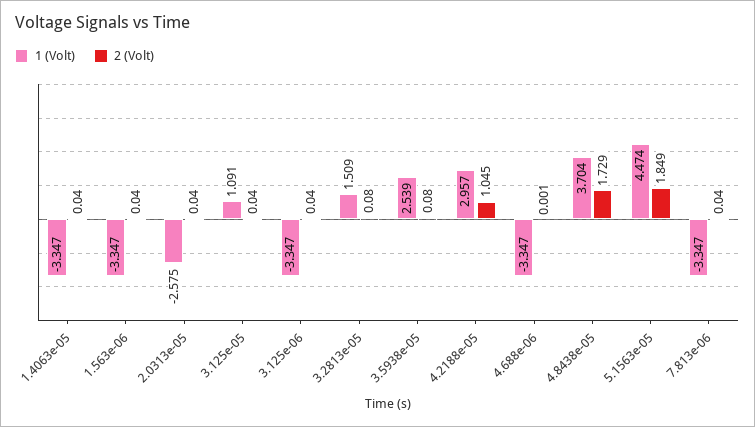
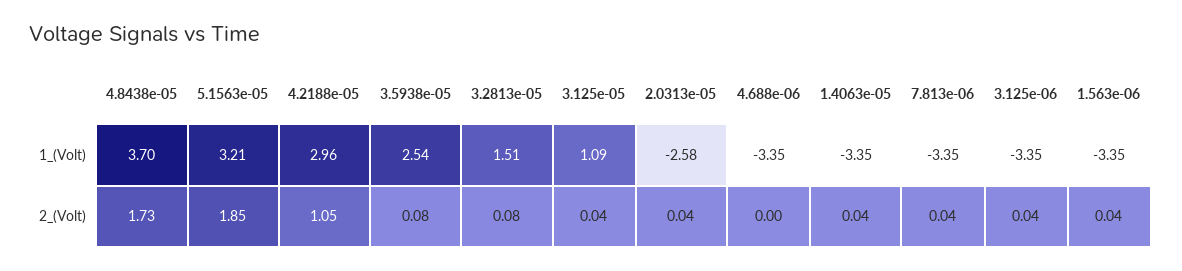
  {
    "1 (Volt)": {
      "1.4063e-05": -3.347,
      "1.563e-06": -3.347,
      "2.0313e-05": -2.575,
      "3.125e-05": 1.091,
      "3.125e-06": -3.347,
      "3.2813e-05": 1.509,
      "3.5938e-05": 2.539,
      "4.2188e-05": 2.957,
      "4.688e-06": -3.347,
      "4.8438e-05": 3.704,
-     "5.1563e-05": 4.474,
+     "5.1563e-05": 3.21,
      "7.813e-06": -3.347
    },
    "2 (Volt)": {
      "1.4063e-05": 0.04,
      "1.563e-06": 0.04,
      "2.0313e-05": 0.04,
      "3.125e-05": 0.04,
      "3.125e-06": 0.04,
      "3.2813e-05": 0.08,
      "3.5938e-05": 0.08,
      "4.2188e-05": 1.045,
      "4.688e-06": 0.001,
      "4.8438e-05": 1.729,
      "5.1563e-05": 1.849,
      "7.813e-06": 0.04
    }
  }

